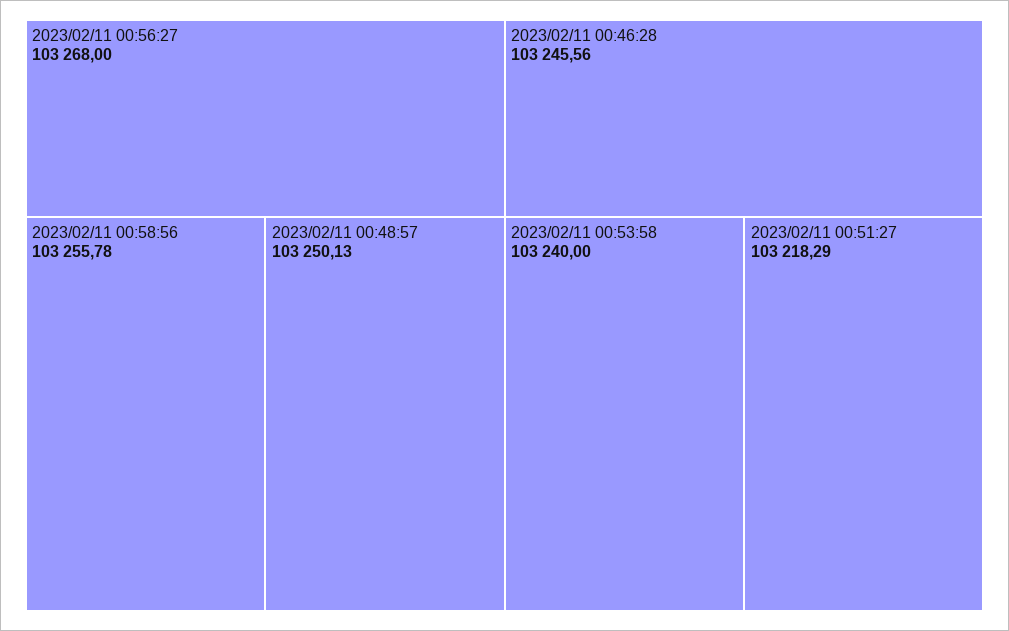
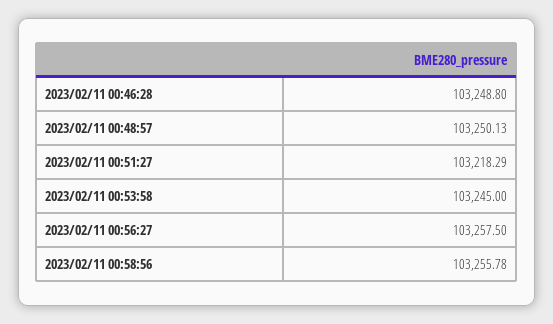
  {
-   "2023/02/11 00:56:27": 103268,
+   "2023/02/11 00:56:27": 103257.5,
    "2023/02/11 00:58:56": 103255.78,
    "2023/02/11 00:48:57": 103250.13,
-   "2023/02/11 00:46:28": 103245.56,
+   "2023/02/11 00:46:28": 103248.8,
-   "2023/02/11 00:53:58": 103240,
+   "2023/02/11 00:53:58": 103245,
    "2023/02/11 00:51:27": 103218.29
  }

